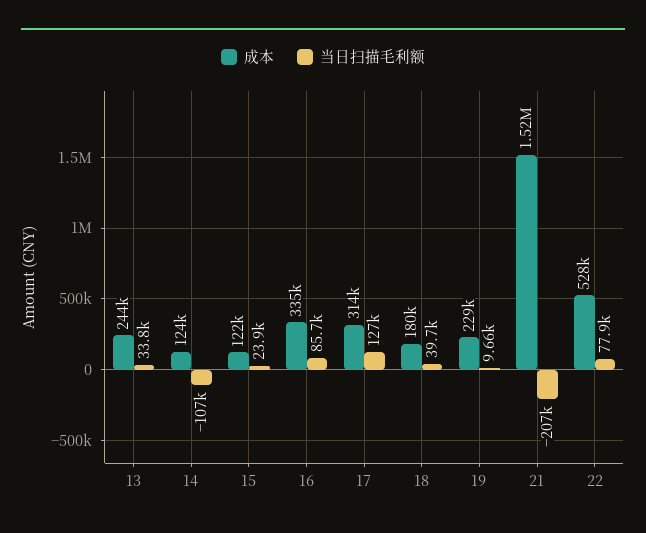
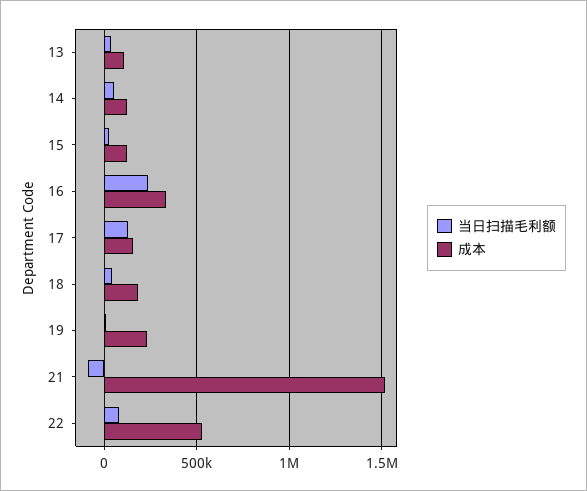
  {
    "成本": {
-     "13": 244000,
+     "13": 100000,
      "14": 124000,
      "15": 122000,
      "16": 335000,
-     "17": 314000,
+     "17": 150000,
      "18": 180000,
      "19": 229000,
      "21": 1520000,
      "22": 528000
    },
    "当日扫描毛利额": {
      "13": 33800,
-     "14": -107000,
+     "14": 50000,
      "15": 23900,
-     "16": 85700,
+     "16": 250000,
      "17": 127000,
      "18": 39700,
      "19": 9660,
-     "21": -207000,
+     "21": -100000,
      "22": 77900
    }
  }

